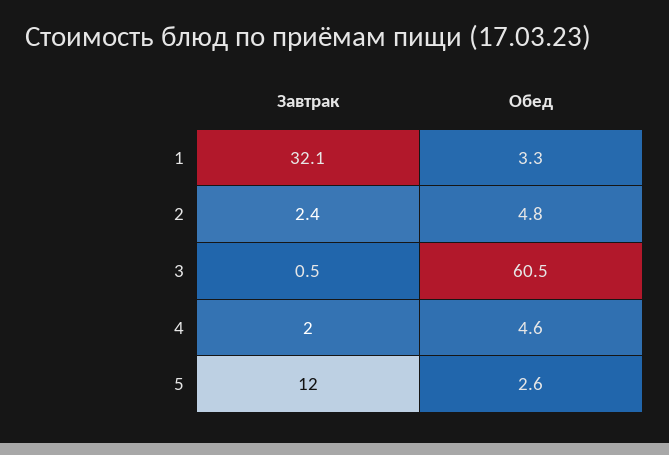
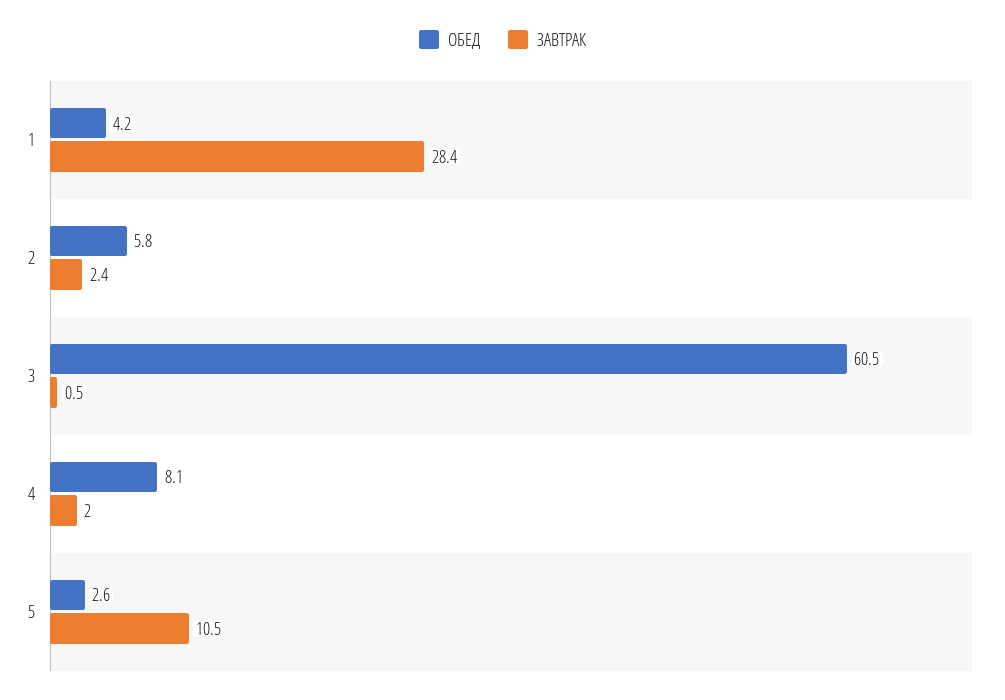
  {
    "Завтрак": {
-     "1": 32.1,
+     "1": 28.4,
      "2": 2.4,
      "3": 0.5,
      "4": 2,
-     "5": 12
+     "5": 10.5
    },
    "Обед": {
-     "1": 3.3,
+     "1": 4.2,
-     "2": 4.8,
+     "2": 5.8,
      "3": 60.5,
-     "4": 4.6,
+     "4": 8.1,
      "5": 2.6
    }
  }

